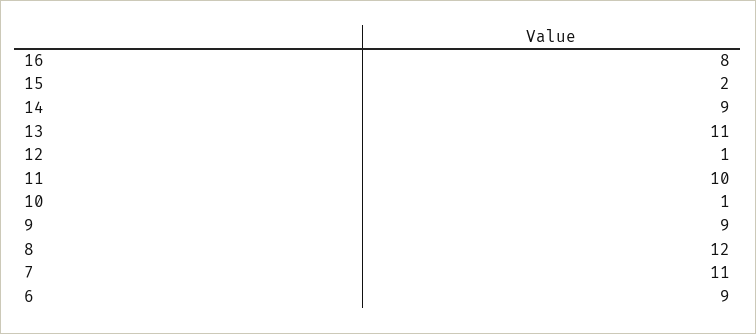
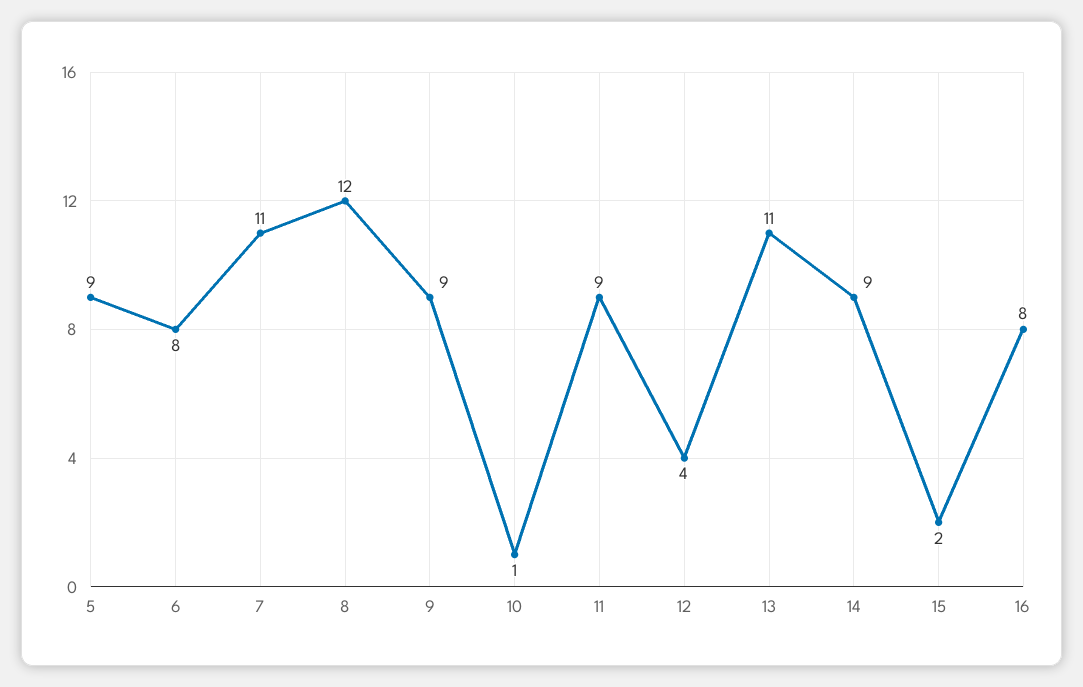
  {
    "16": 8,
    "15": 2,
    "14": 9,
    "13": 11,
-   "12": 1,
+   "12": 4,
-   "11": 10,
+   "11": 9,
    "10": 1,
    "9": 9,
    "8": 12,
    "7": 11,
-   "6": 9
+   "6": 8,
+   "5": 9
  }

